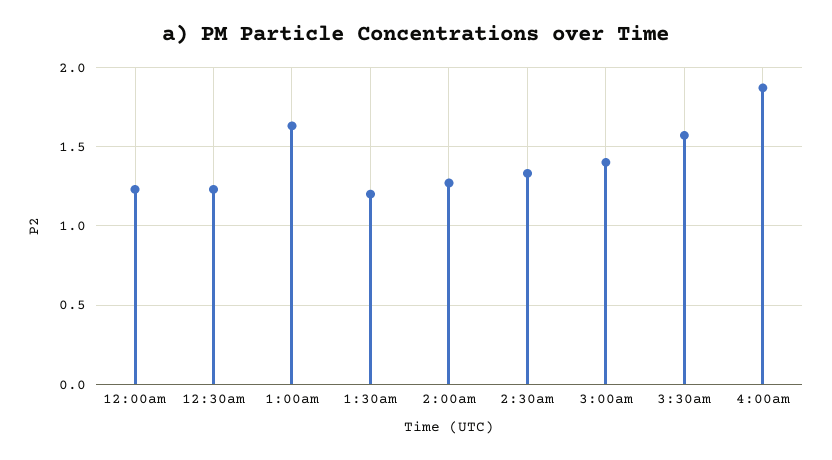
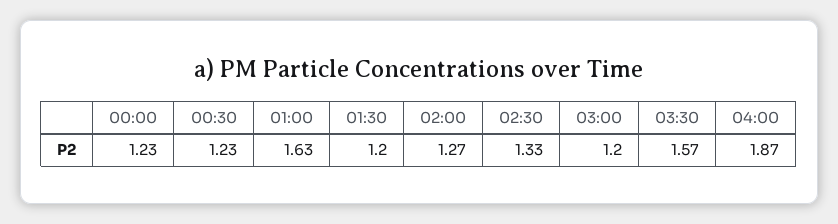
  {
    "12:00am": 1.23,
    "12:30am": 1.23,
    "1:00am": 1.63,
    "1:30am": 1.2,
    "2:00am": 1.27,
    "2:30am": 1.33,
-   "3:00am": 1.4,
+   "3:00am": 1.2,
    "3:30am": 1.57,
    "4:00am": 1.87
  }

